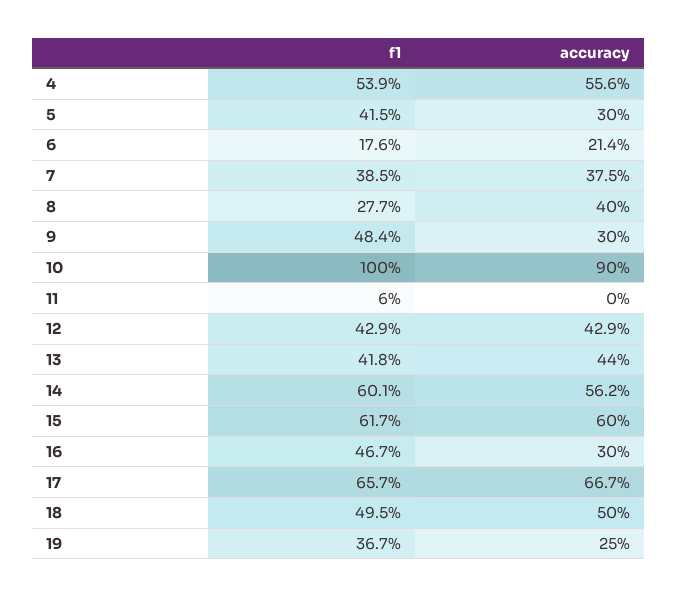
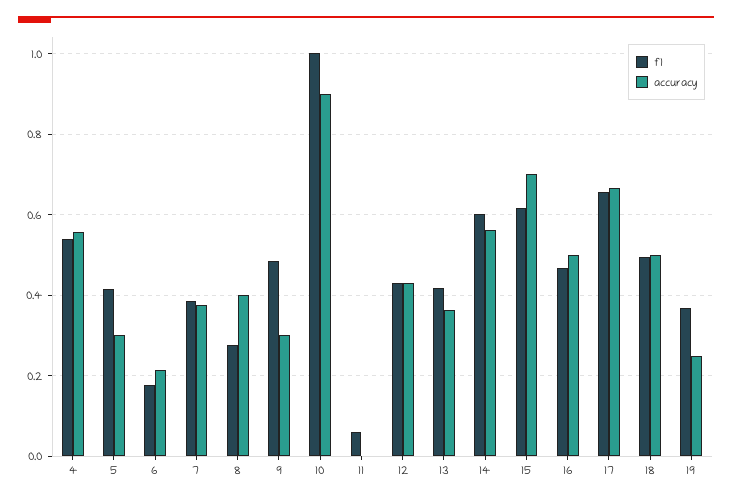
  {
    "f1": {
      "4": 0.539,
      "5": 0.415,
      "6": 0.176,
      "7": 0.385,
      "8": 0.277,
      "9": 0.484,
      "10": 1,
      "11": 0.06,
      "12": 0.429,
      "13": 0.418,
      "14": 0.601,
      "15": 0.617,
      "16": 0.467,
      "17": 0.657,
      "18": 0.495,
      "19": 0.367
    },
    "accuracy": {
      "4": 0.556,
      "5": 0.3,
      "6": 0.214,
      "7": 0.375,
      "8": 0.4,
      "9": 0.3,
      "10": 0.9,
      "11": 0,
      "12": 0.429,
-     "13": 0.44,
+     "13": 0.36,
      "14": 0.562,
-     "15": 0.6,
+     "15": 0.7,
-     "16": 0.3,
+     "16": 0.5,
      "17": 0.667,
      "18": 0.5,
      "19": 0.25
    }
  }

